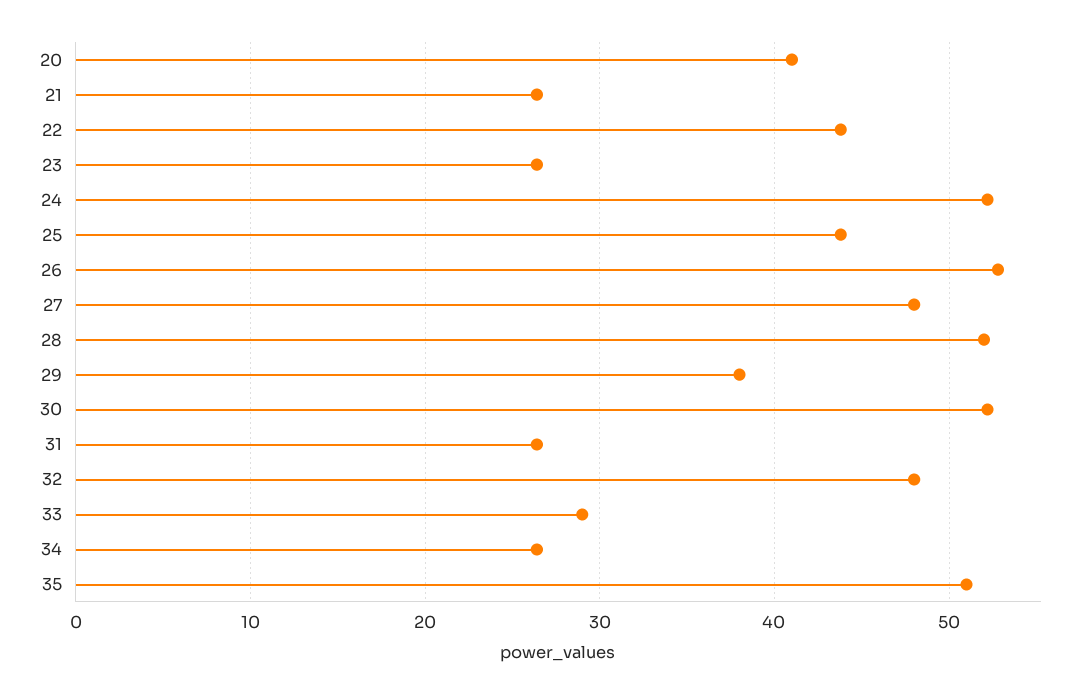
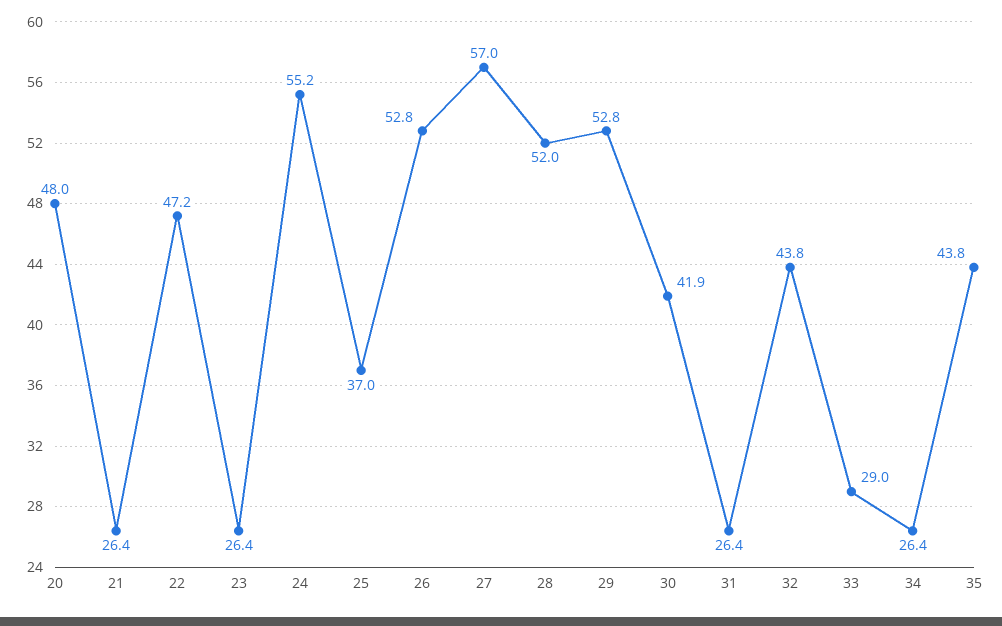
  {
-   "20": 41,
+   "20": 48,
    "21": 26.4,
-   "22": 44,
+   "22": 47.2,
    "23": 26.4,
-   "24": 52,
+   "24": 55.2,
-   "25": 44,
+   "25": 37,
    "26": 52.8,
-   "27": 48,
+   "27": 57,
    "28": 52,
-   "29": 38,
+   "29": 52.8,
-   "30": 52,
+   "30": 41.9,
    "31": 26.4,
-   "32": 48,
+   "32": 43.8,
    "33": 29,
    "34": 26.4,
-   "35": 51
+   "35": 43.8
  }

